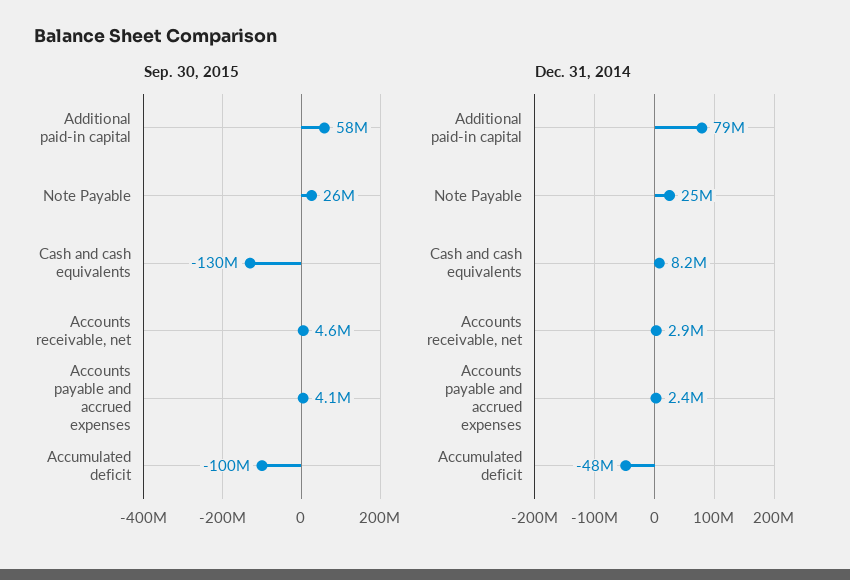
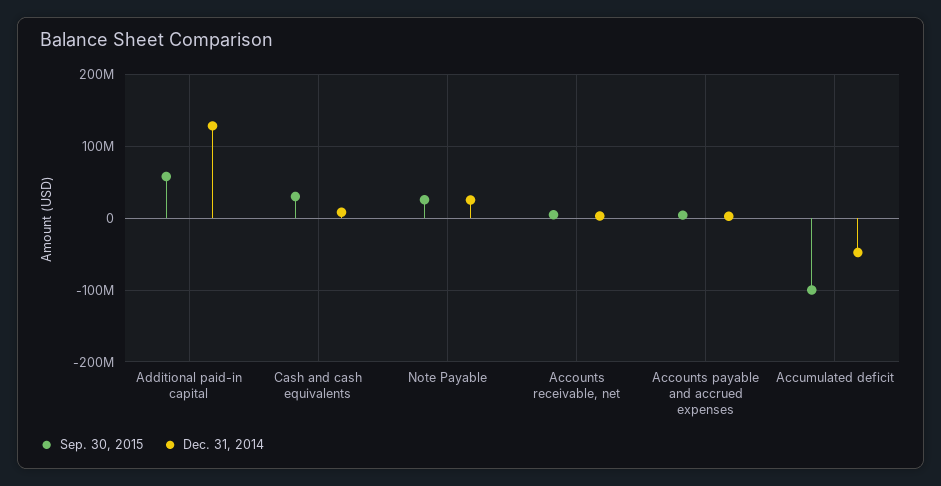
  {
    "Sep. 30, 2015": {
      "Additional paid-in capital": 58000000,
      "Note Payable": 26000000,
-     "Cash and cash equivalents": -130000000,
+     "Cash and cash equivalents": 30000000,
      "Accounts receivable, net": 4600000,
      "Accounts payable and accrued expenses": 4100000,
      "Accumulated deficit": -100000000
    },
    "Dec. 31, 2014": {
-     "Additional paid-in capital": 79000000,
+     "Additional paid-in capital": 130000000,
      "Note Payable": 25000000,
      "Cash and cash equivalents": 8200000,
      "Accounts receivable, net": 2900000,
      "Accounts payable and accrued expenses": 2400000,
      "Accumulated deficit": -48000000
    }
  }

